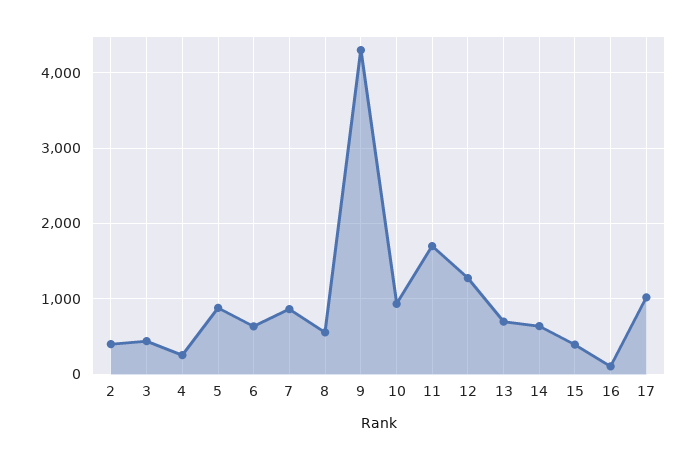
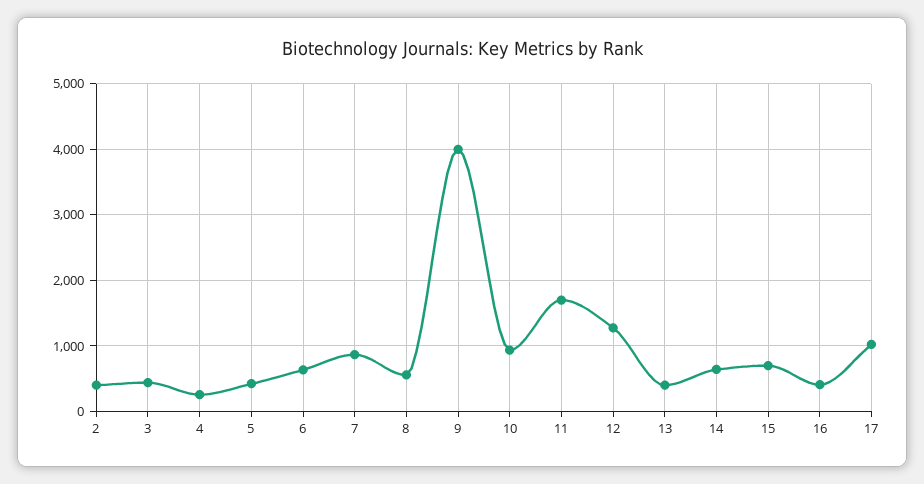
  {
    "2": 400,
    "3": 400,
    "4": 300,
-   "5": 900,
+   "5": 400,
    "6": 600,
    "7": 900,
    "8": 600,
-   "9": 4300,
+   "9": 4000,
    "10": 900,
    "11": 1700,
    "12": 1300,
-   "13": 700,
+   "13": 400,
    "14": 600,
-   "15": 400,
+   "15": 700,
-   "16": 100,
+   "16": 400,
    "17": 1000
  }

